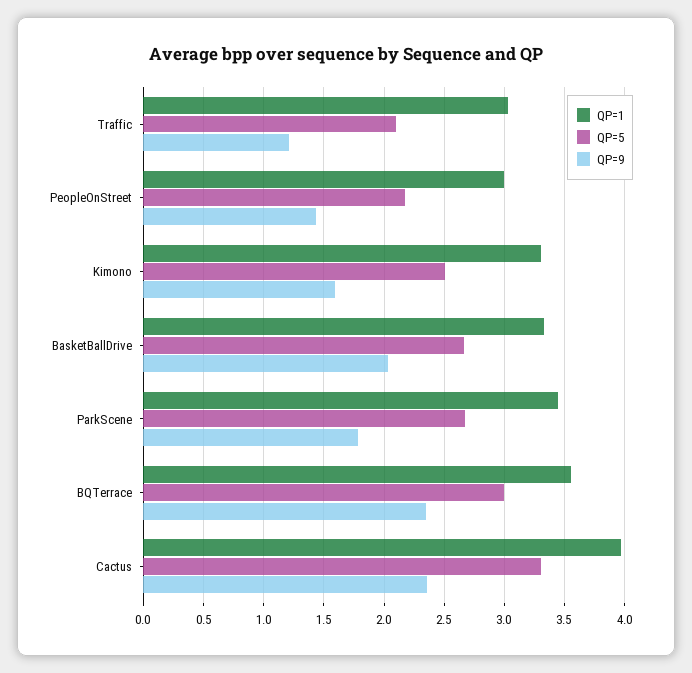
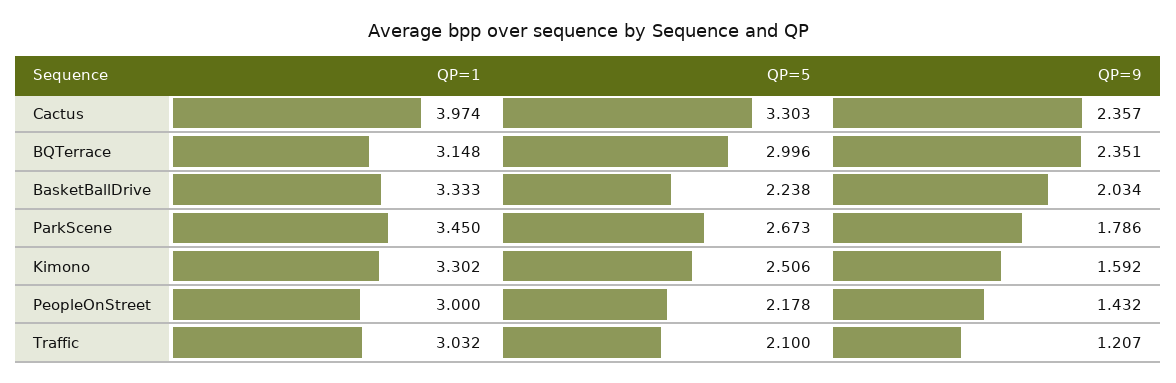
  {
    "QP=1": {
      "Traffic": 3.032,
      "PeopleOnStreet": 3,
      "Kimono": 3.302,
      "BasketBallDrive": 3.333,
      "ParkScene": 3.45,
-     "BQTerrace": 3.55,
+     "BQTerrace": 3.148,
      "Cactus": 3.974
    },
    "QP=5": {
      "Traffic": 2.1,
      "PeopleOnStreet": 2.178,
      "Kimono": 2.506,
-     "BasketBallDrive": 2.65,
+     "BasketBallDrive": 2.238,
      "ParkScene": 2.673,
      "BQTerrace": 2.996,
      "Cactus": 3.303
    },
    "QP=9": {
      "Traffic": 1.207,
      "PeopleOnStreet": 1.432,
      "Kimono": 1.592,
      "BasketBallDrive": 2.034,
      "ParkScene": 1.786,
      "BQTerrace": 2.351,
      "Cactus": 2.357
    }
  }

